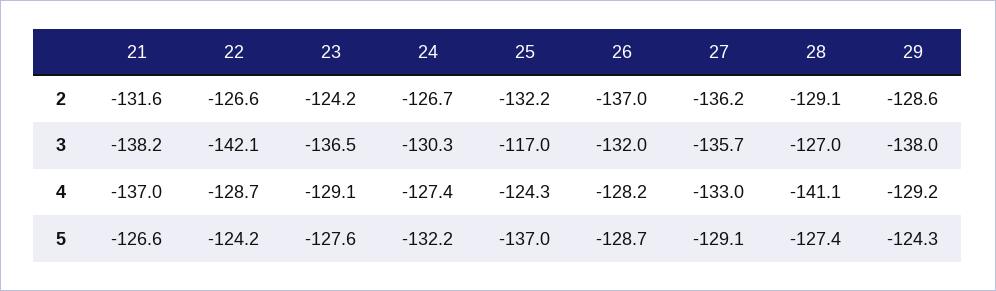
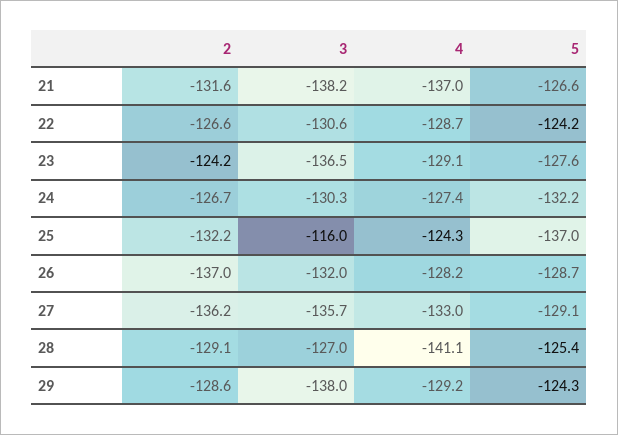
  {
    "21": {
      "2": -131.6,
      "3": -138.2,
      "4": -137,
      "5": -126.6
    },
    "22": {
      "2": -126.6,
-     "3": -142.1,
+     "3": -130.6,
      "4": -128.7,
      "5": -124.2
    },
    "23": {
      "2": -124.2,
      "3": -136.5,
      "4": -129.1,
      "5": -127.6
    },
    "24": {
      "2": -126.7,
      "3": -130.3,
      "4": -127.4,
      "5": -132.2
    },
    "25": {
      "2": -132.2,
-     "3": -117,
+     "3": -116,
      "4": -124.3,
      "5": -137
    },
    "26": {
      "2": -137,
      "3": -132,
      "4": -128.2,
      "5": -128.7
    },
    "27": {
      "2": -136.2,
      "3": -135.7,
      "4": -133,
      "5": -129.1
    },
    "28": {
      "2": -129.1,
      "3": -127,
      "4": -141.1,
-     "5": -127.4
+     "5": -125.4
    },
    "29": {
      "2": -128.6,
      "3": -138,
      "4": -129.2,
      "5": -124.3
    }
  }

